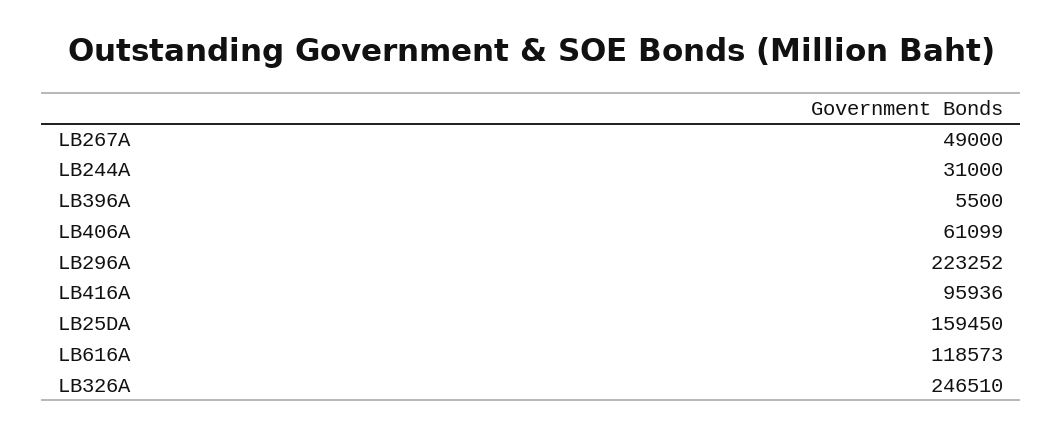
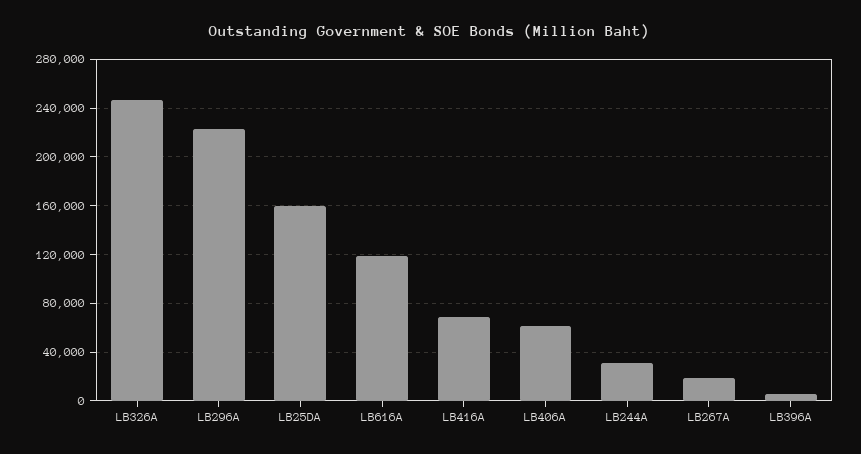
  {
-   "LB267A": 49000,
+   "LB267A": 20000,
    "LB244A": 31000,
    "LB396A": 5500,
    "LB406A": 61099,
    "LB296A": 223252,
-   "LB416A": 95936,
+   "LB416A": 70000,
    "LB25DA": 159450,
    "LB616A": 118573,
    "LB326A": 246510
  }

